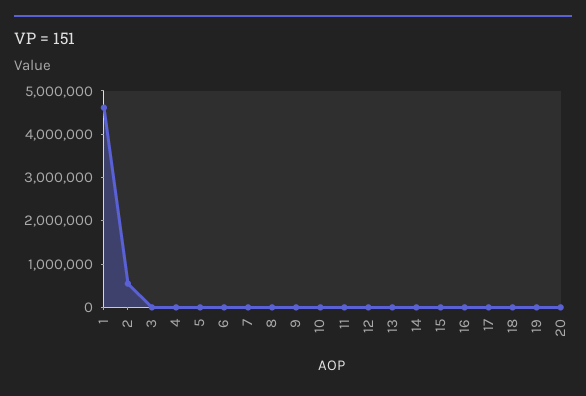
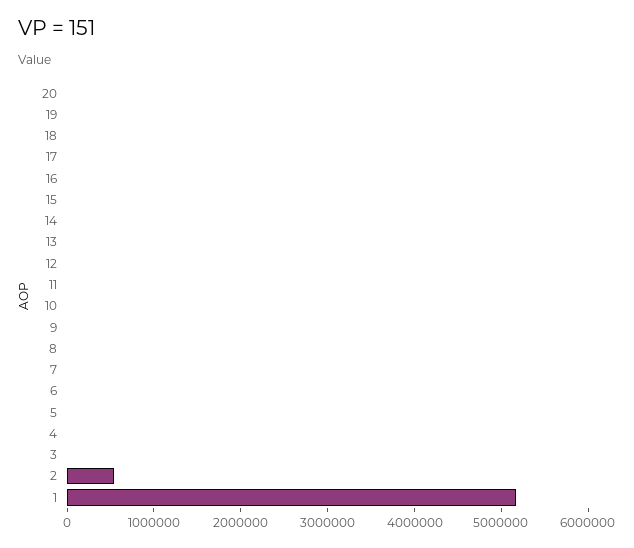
  {
-   "1": 4600000,
+   "1": 5200000,
    "2": 600000,
    "3": 0,
    "4": 0,
    "5": 0,
    "6": 0,
    "7": 0,
    "8": 0,
    "9": 0,
    "10": 0,
    "11": 0,
    "12": 0,
    "13": 0,
    "14": 0,
    "15": 0,
    "16": 0,
    "17": 0,
    "18": 0,
    "19": 0,
    "20": 0
  }

